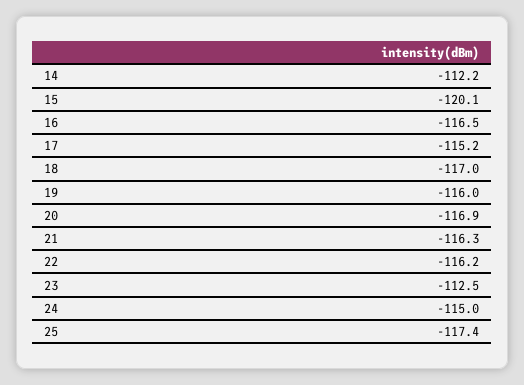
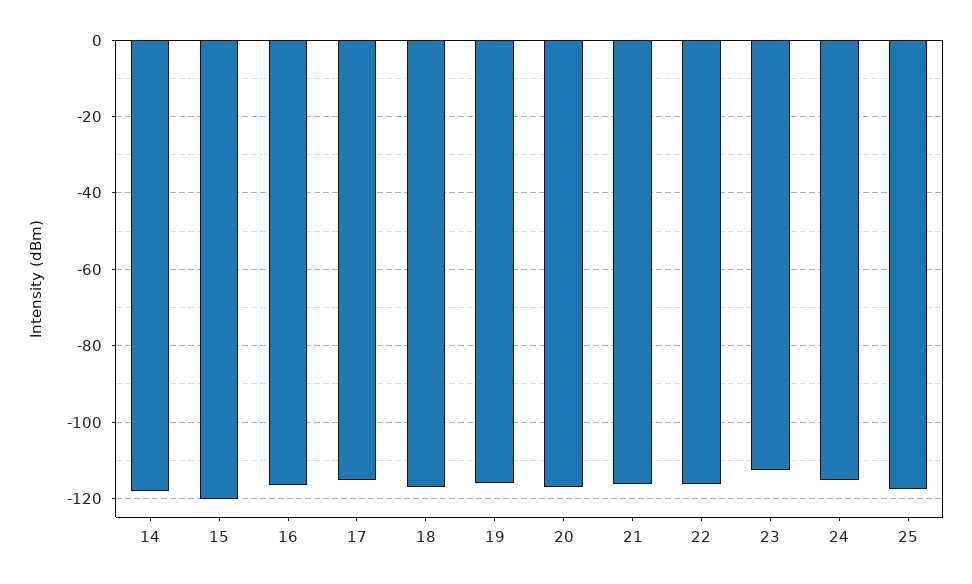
  {
-   "14": -112.2,
+   "14": -118,
    "15": -120.1,
    "16": -116.5,
    "17": -115.2,
    "18": -117,
    "19": -116,
    "20": -116.9,
    "21": -116.3,
    "22": -116.2,
    "23": -112.5,
    "24": -115,
    "25": -117.4
  }

